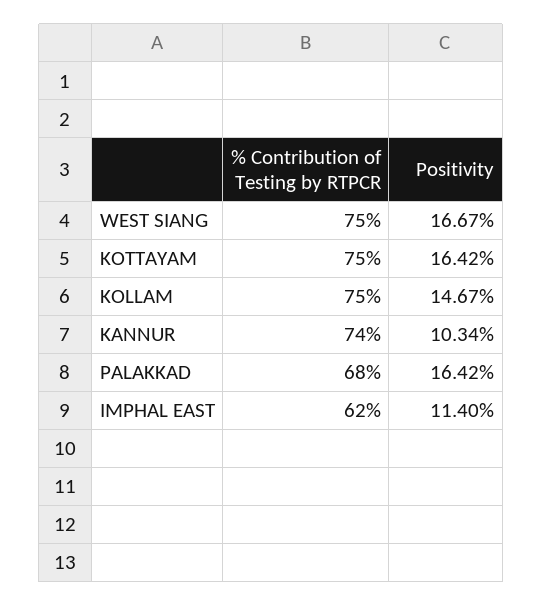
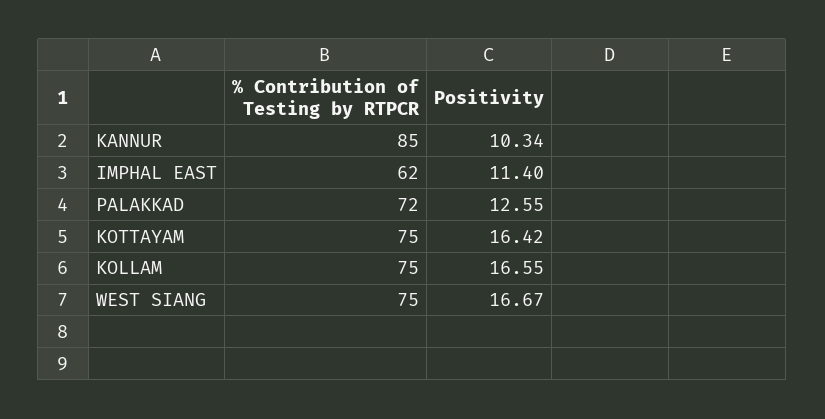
  {
    "% Contribution of Testing by RTPCR": {
      "WEST SIANG": 75,
      "KOTTAYAM": 75,
      "KOLLAM": 75,
-     "KANNUR": 74,
+     "KANNUR": 85,
-     "PALAKKAD": 68,
+     "PALAKKAD": 72,
      "IMPHAL EAST": 62
    },
    "Positivity": {
      "WEST SIANG": 16.67,
      "KOTTAYAM": 16.42,
-     "KOLLAM": 14.67,
+     "KOLLAM": 16.55,
      "KANNUR": 10.34,
-     "PALAKKAD": 16.42,
+     "PALAKKAD": 12.55,
      "IMPHAL EAST": 11.4
    }
  }

